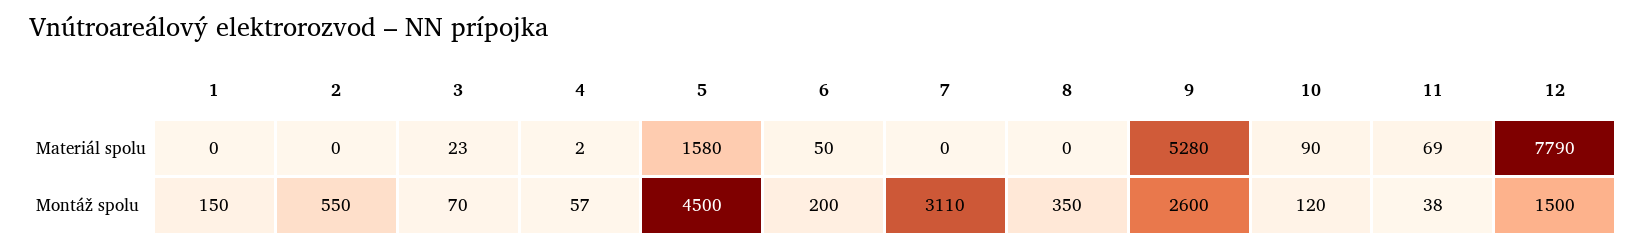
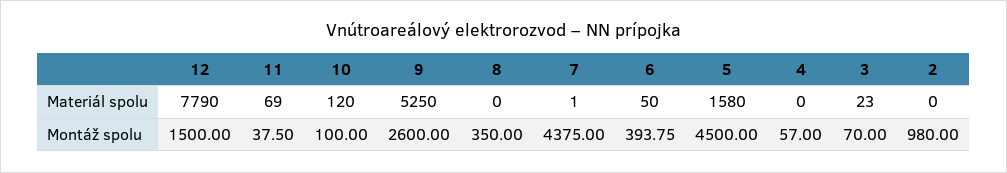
  {
-   "1": {
-     "Materiál spolu": 0,
-     "Montáž spolu": 150
-   },
    "2": {
      "Materiál spolu": 0,
-     "Montáž spolu": 550
+     "Montáž spolu": 980
    },
    "3": {
      "Materiál spolu": 23,
      "Montáž spolu": 70
    },
    "4": {
-     "Materiál spolu": 2,
+     "Materiál spolu": 0,
      "Montáž spolu": 57
    },
    "5": {
      "Materiál spolu": 1580,
      "Montáž spolu": 4500
    },
    "6": {
      "Materiál spolu": 50,
-     "Montáž spolu": 200
+     "Montáž spolu": 393.75
    },
    "7": {
-     "Materiál spolu": 0,
+     "Materiál spolu": 1,
-     "Montáž spolu": 3110
+     "Montáž spolu": 4375
    },
    "8": {
      "Materiál spolu": 0,
      "Montáž spolu": 350
    },
    "9": {
-     "Materiál spolu": 5280,
+     "Materiál spolu": 5250,
      "Montáž spolu": 2600
    },
    "10": {
-     "Materiál spolu": 90,
+     "Materiál spolu": 120,
-     "Montáž spolu": 120
+     "Montáž spolu": 100
    },
    "11": {
      "Materiál spolu": 69,
      "Montáž spolu": 37.5
    },
    "12": {
      "Materiál spolu": 7790,
      "Montáž spolu": 1500
    }
  }

